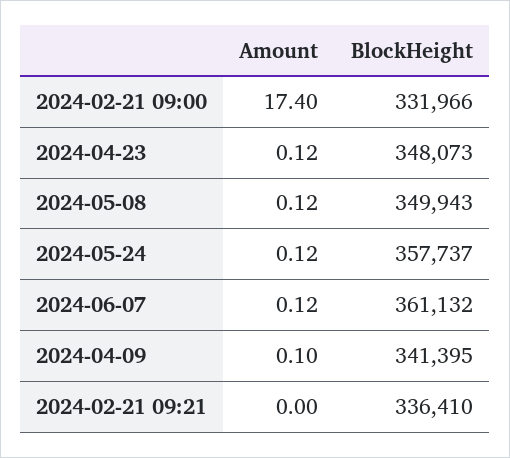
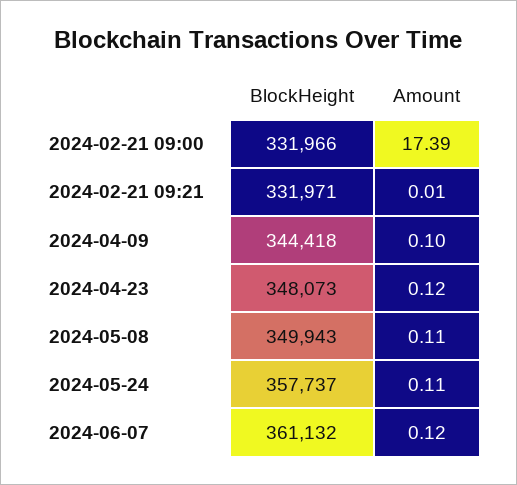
  {
    "Amount": {
-     "2024-02-21 09:00": 17.4,
+     "2024-02-21 09:00": 17.39,
      "2024-04-23": 0.12,
-     "2024-05-08": 0.12,
+     "2024-05-08": 0.11,
-     "2024-05-24": 0.12,
+     "2024-05-24": 0.11,
      "2024-06-07": 0.12,
      "2024-04-09": 0.1,
-     "2024-02-21 09:21": 0
+     "2024-02-21 09:21": 0.01
    },
    "BlockHeight": {
      "2024-02-21 09:00": 331966,
      "2024-04-23": 348073,
      "2024-05-08": 349943,
      "2024-05-24": 357737,
      "2024-06-07": 361132,
-     "2024-04-09": 341395,
+     "2024-04-09": 344418,
-     "2024-02-21 09:21": 336410
+     "2024-02-21 09:21": 331971
    }
  }

